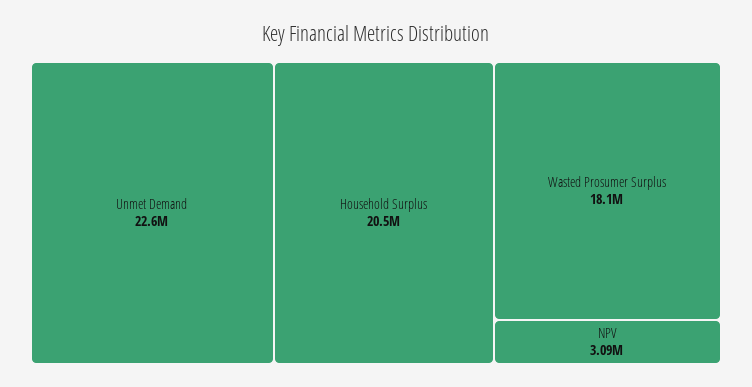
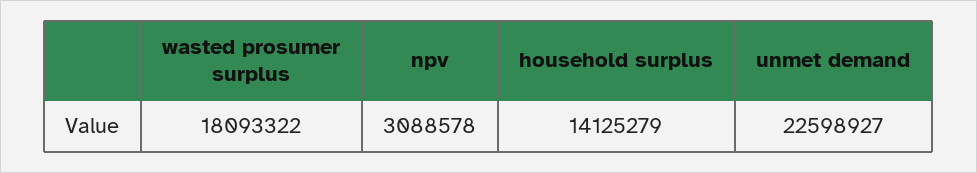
  {
    "Unmet Demand": 22598927,
-   "Household Surplus": 20500000,
+   "Household Surplus": 14125279,
    "Wasted Prosumer Surplus": 18093322,
    "NPV": 3088578
  }

